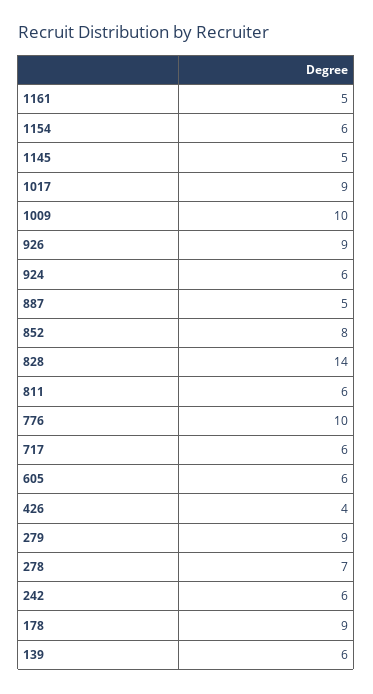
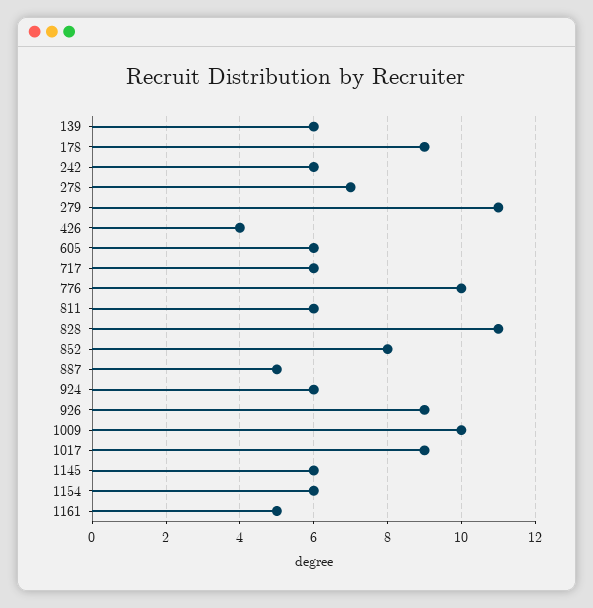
  {
    "1161": 5,
    "1154": 6,
-   "1145": 5,
+   "1145": 6,
    "1017": 9,
    "1009": 10,
    "926": 9,
    "924": 6,
    "887": 5,
    "852": 8,
-   "828": 14,
+   "828": 11,
    "811": 6,
    "776": 10,
    "717": 6,
    "605": 6,
    "426": 4,
-   "279": 9,
+   "279": 11,
    "278": 7,
    "242": 6,
    "178": 9,
    "139": 6
  }

